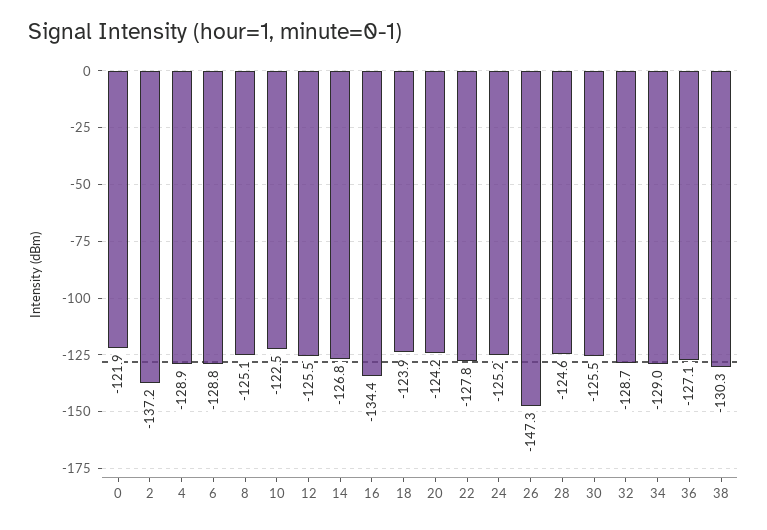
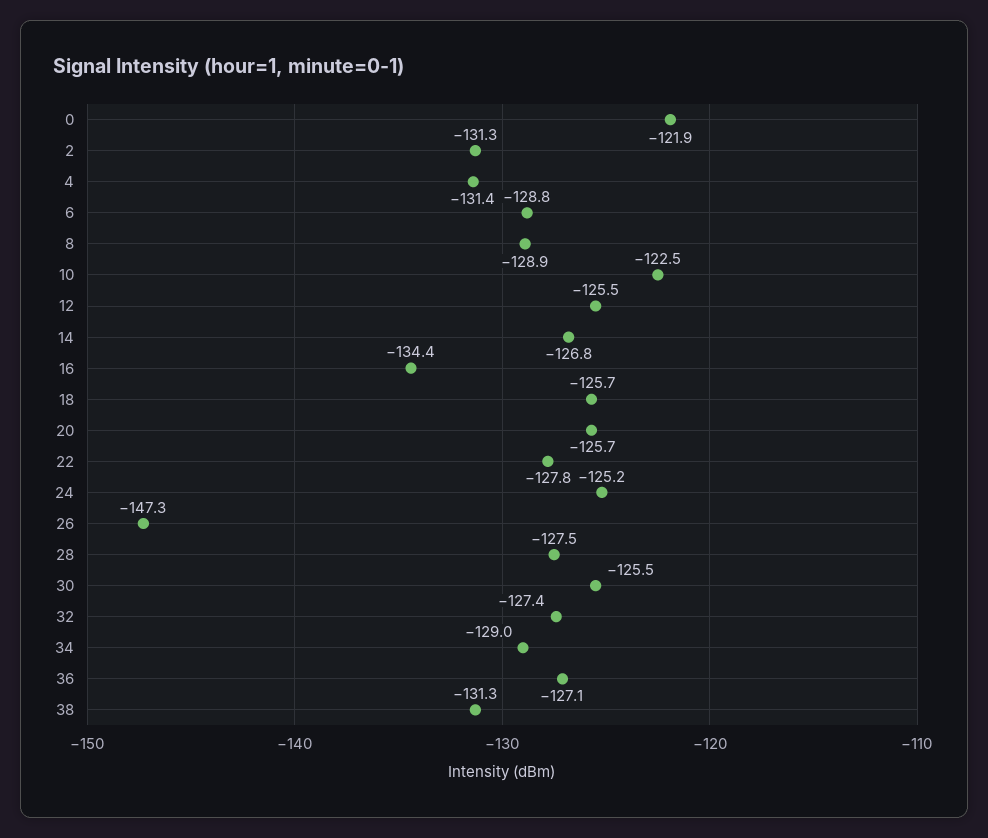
  {
    "0": -121.9,
-   "2": -137.2,
+   "2": -131.3,
-   "4": -128.9,
+   "4": -131.4,
    "6": -128.8,
-   "8": -125.1,
+   "8": -128.9,
    "10": -122.5,
    "12": -125.5,
    "14": -126.8,
    "16": -134.4,
-   "18": -123.9,
+   "18": -125.7,
-   "20": -124.2,
+   "20": -125.7,
    "22": -127.8,
    "24": -125.2,
    "26": -147.3,
-   "28": -124.6,
+   "28": -127.5,
    "30": -125.5,
-   "32": -128.7,
+   "32": -127.4,
    "34": -129,
    "36": -127.1,
-   "38": -130.3
+   "38": -131.3
  }

